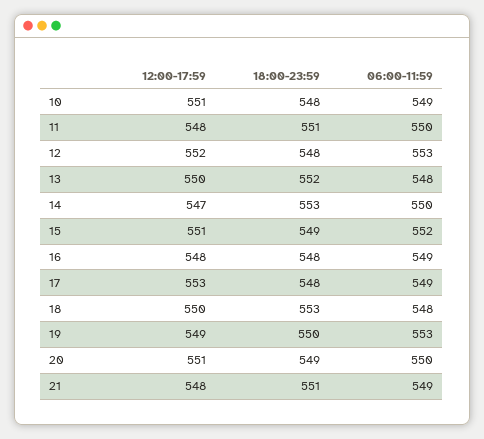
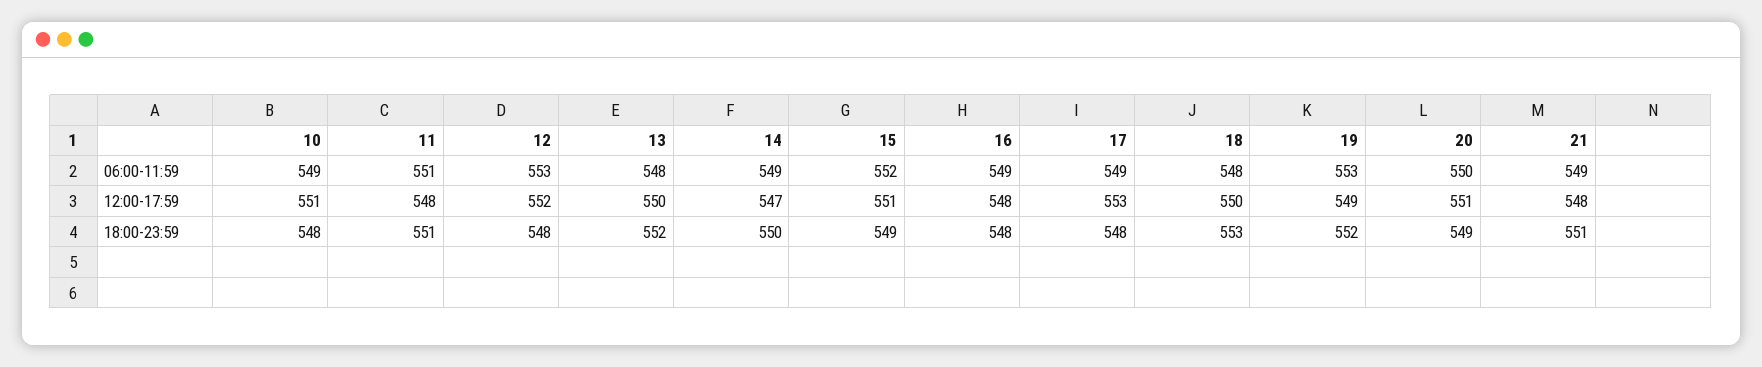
  {
    "12:00-17:59": {
      "10": 551,
      "11": 548,
      "12": 552,
      "13": 550,
      "14": 547,
      "15": 551,
      "16": 548,
      "17": 553,
      "18": 550,
      "19": 549,
      "20": 551,
      "21": 548
    },
    "18:00-23:59": {
      "10": 548,
      "11": 551,
      "12": 548,
      "13": 552,
-     "14": 553,
+     "14": 550,
      "15": 549,
      "16": 548,
      "17": 548,
      "18": 553,
-     "19": 550,
+     "19": 552,
      "20": 549,
      "21": 551
    },
    "06:00-11:59": {
      "10": 549,
-     "11": 550,
+     "11": 551,
      "12": 553,
      "13": 548,
-     "14": 550,
+     "14": 549,
      "15": 552,
      "16": 549,
      "17": 549,
      "18": 548,
      "19": 553,
      "20": 550,
      "21": 549
    }
  }

